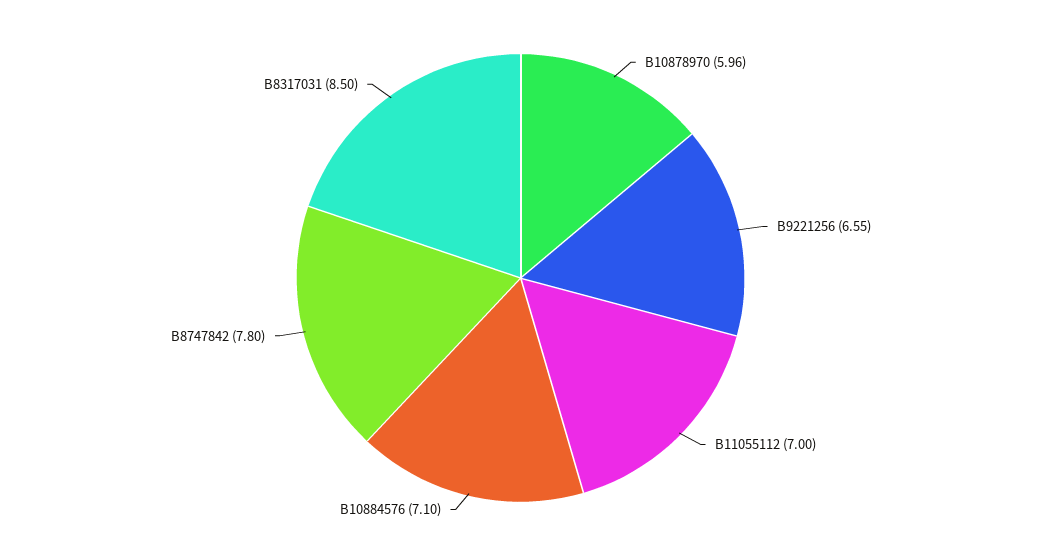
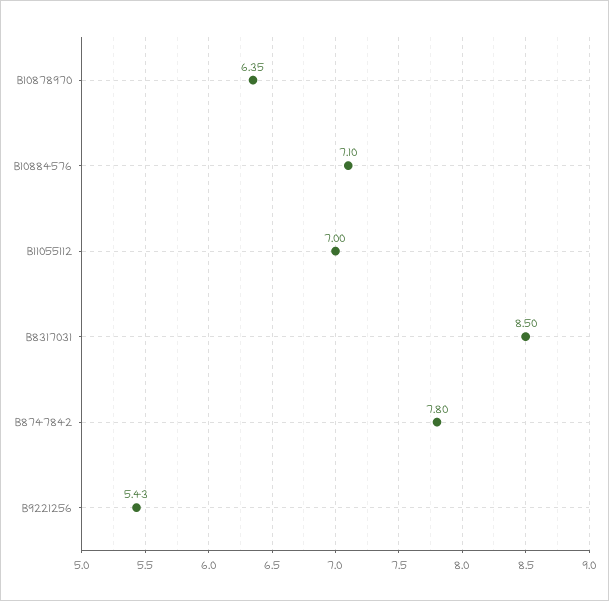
  {
-   "B10878970": 5.96,
+   "B10878970": 6.35,
-   "B9221256": 6.55,
+   "B9221256": 5.43,
    "B11055112": 7,
    "B10884576": 7.1,
    "B8747842": 7.8,
    "B8317031": 8.5
  }

